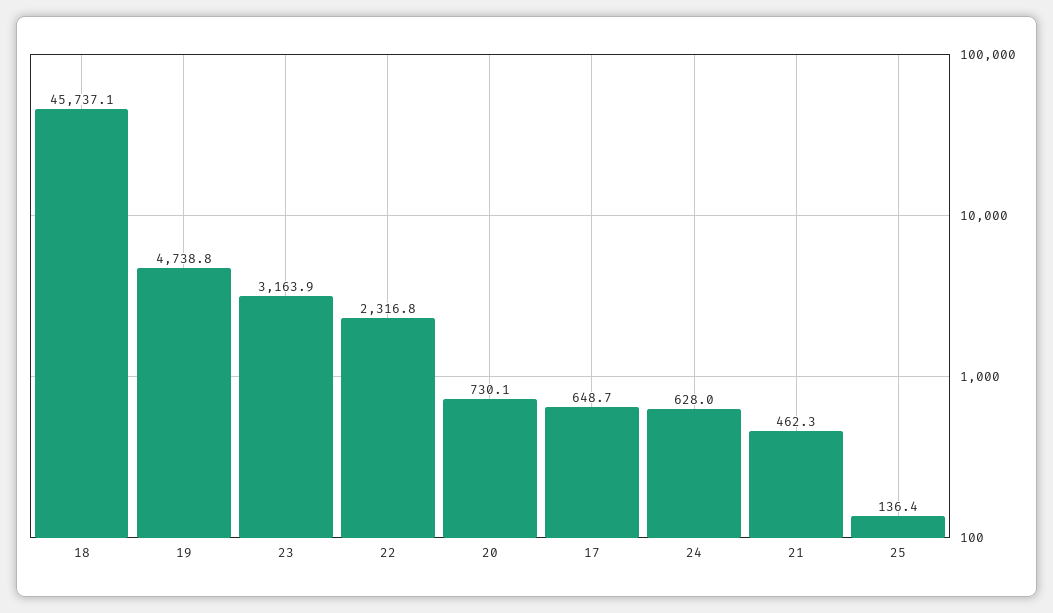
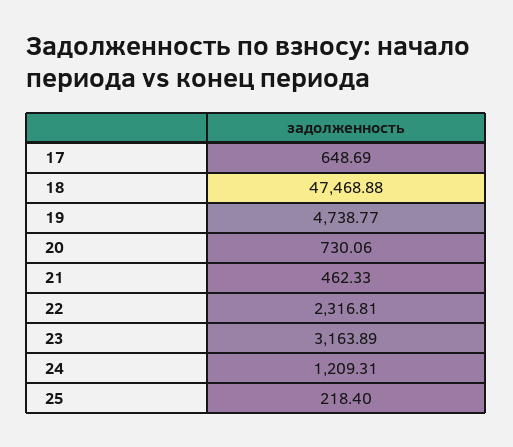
  {
-   "18": 45737.1,
+   "18": 47468.88,
    "19": 4738.77,
    "23": 3163.89,
    "22": 2316.81,
    "20": 730.06,
    "17": 648.69,
-   "24": 628,
+   "24": 1209.31,
    "21": 462.33,
-   "25": 136.4
+   "25": 218.4
  }

